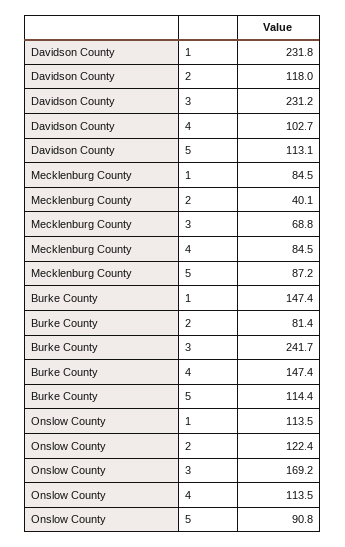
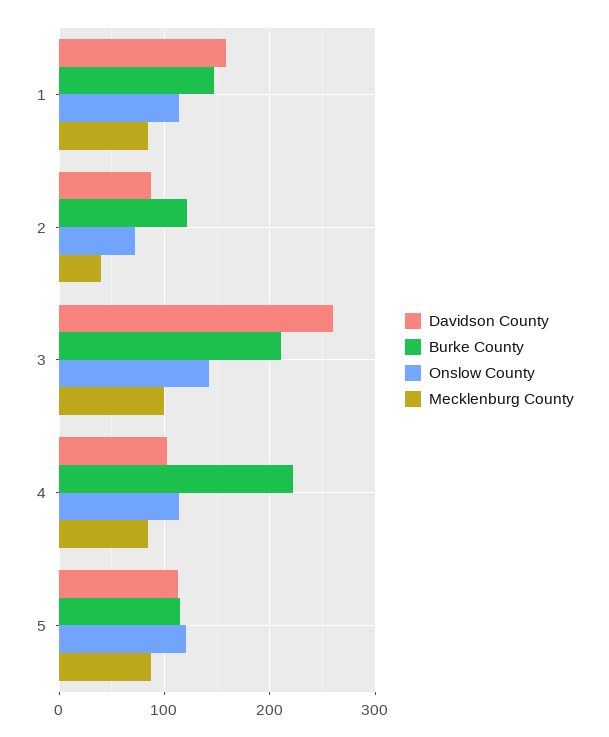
  {
    "Davidson County": {
-     "1": 231.8,
+     "1": 160,
-     "2": 118,
+     "2": 90,
-     "3": 231.2,
+     "3": 260,
      "4": 102.7,
      "5": 113.1
    },
    "Mecklenburg County": {
      "1": 84.5,
      "2": 40.1,
-     "3": 68.8,
+     "3": 100,
      "4": 84.5,
      "5": 87.2
    },
    "Burke County": {
      "1": 147.4,
-     "2": 81.4,
+     "2": 120,
-     "3": 241.7,
+     "3": 210,
-     "4": 147.4,
+     "4": 220,
      "5": 114.4
    },
    "Onslow County": {
      "1": 113.5,
-     "2": 122.4,
+     "2": 70,
-     "3": 169.2,
+     "3": 140,
      "4": 113.5,
-     "5": 90.8
+     "5": 120
    }
  }

